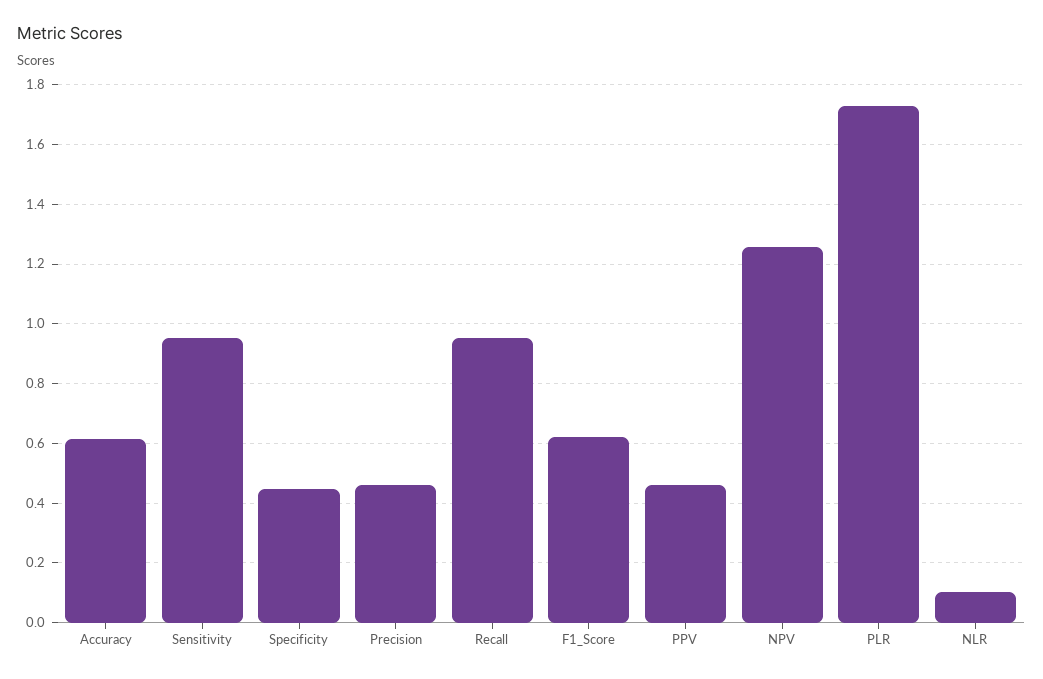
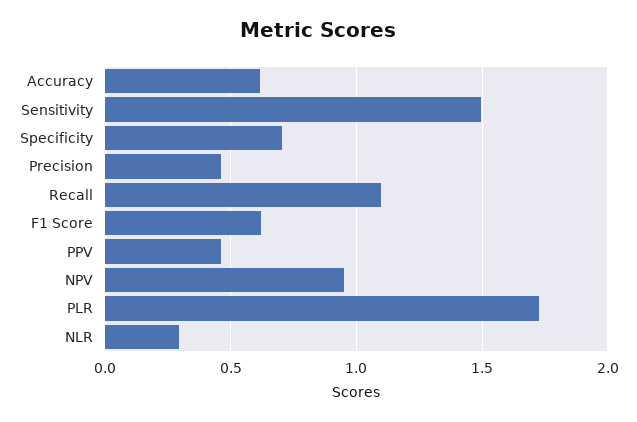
  {
    "Accuracy": 0.625,
-   "Sensitivity": 0.95,
+   "Sensitivity": 1.5,
-   "Specificity": 0.45,
+   "Specificity": 0.7,
    "Precision": 0.45,
-   "Recall": 0.95,
+   "Recall": 1.1,
    "F1_Score": 0.625,
    "PPV": 0.45,
-   "NPV": 1.25,
+   "NPV": 0.95,
    "PLR": 1.725,
-   "NLR": 0.1
+   "NLR": 0.3
  }

